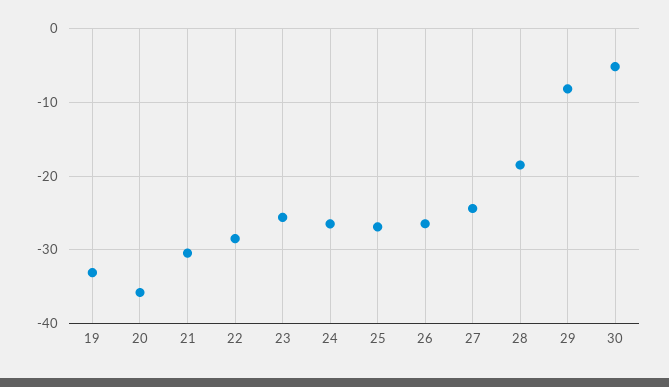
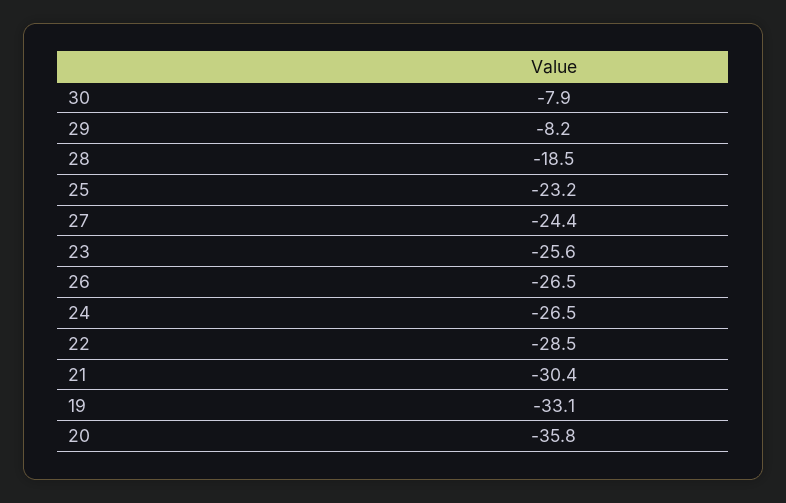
  {
    "19": -33.1,
    "20": -35.8,
    "21": -30.4,
    "22": -28.5,
    "23": -25.6,
    "24": -26.5,
-   "25": -27,
+   "25": -23.2,
    "26": -26.5,
    "27": -24.4,
    "28": -18.5,
    "29": -8.2,
-   "30": -5
+   "30": -7.9
  }

